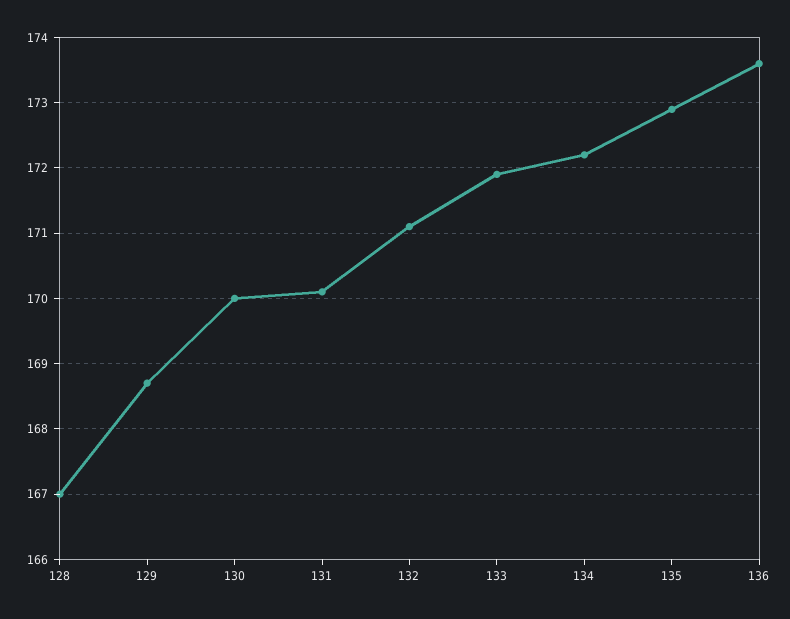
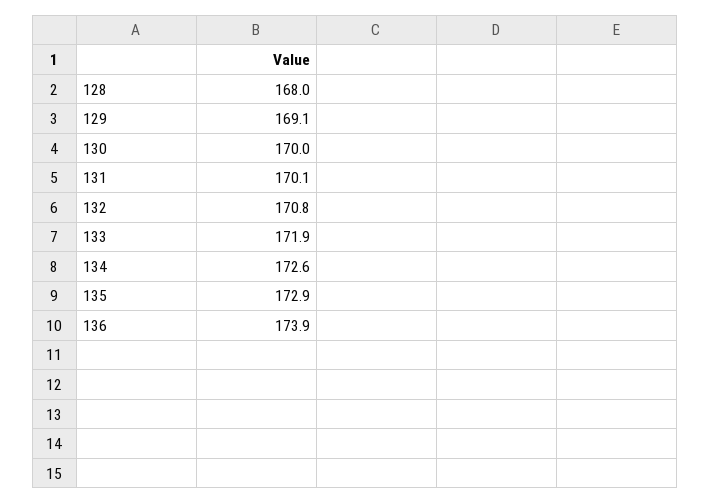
  {
-   "128": 167,
+   "128": 168,
-   "129": 168.7,
+   "129": 169.1,
    "130": 170,
    "131": 170.1,
-   "132": 171.1,
+   "132": 170.8,
    "133": 171.9,
-   "134": 172.2,
+   "134": 172.6,
    "135": 172.9,
-   "136": 173.6
+   "136": 173.9
  }

